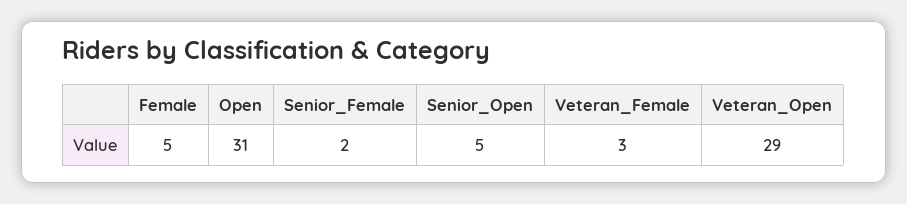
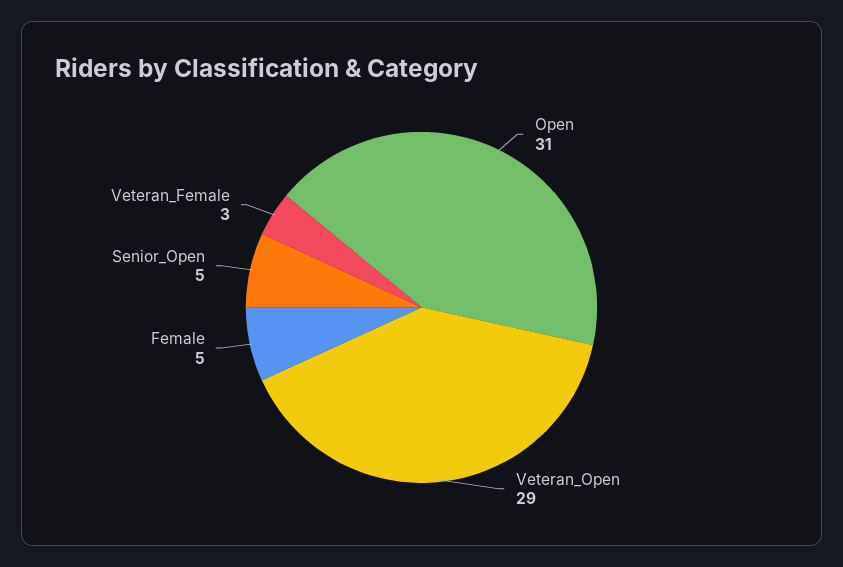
  {
    "Female": 5,
    "Open": 31,
-   "Senior_Female": 2,
    "Senior_Open": 5,
    "Veteran_Female": 3,
    "Veteran_Open": 29
  }

